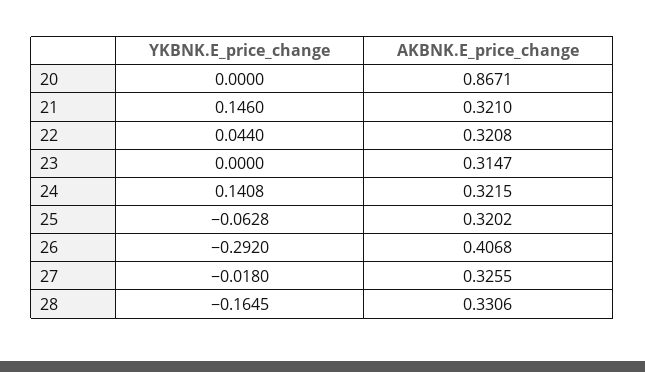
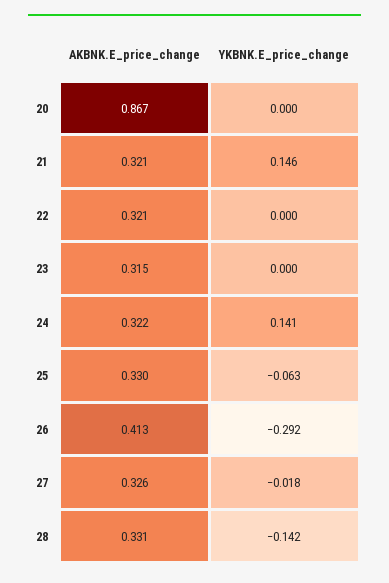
  {
    "YKBNK.E_price_change": {
      "20": 0,
      "21": 0.146,
-     "22": 0.044,
+     "22": 0,
      "23": 0,
      "24": 0.1408,
      "25": -0.0628,
      "26": -0.292,
      "27": -0.018,
-     "28": -0.1645
+     "28": -0.142
    },
    "AKBNK.E_price_change": {
      "20": 0.8671,
      "21": 0.321,
      "22": 0.3208,
      "23": 0.3147,
      "24": 0.3215,
-     "25": 0.3202,
+     "25": 0.33,
-     "26": 0.4068,
+     "26": 0.413,
      "27": 0.3255,
      "28": 0.3306
    }
  }

